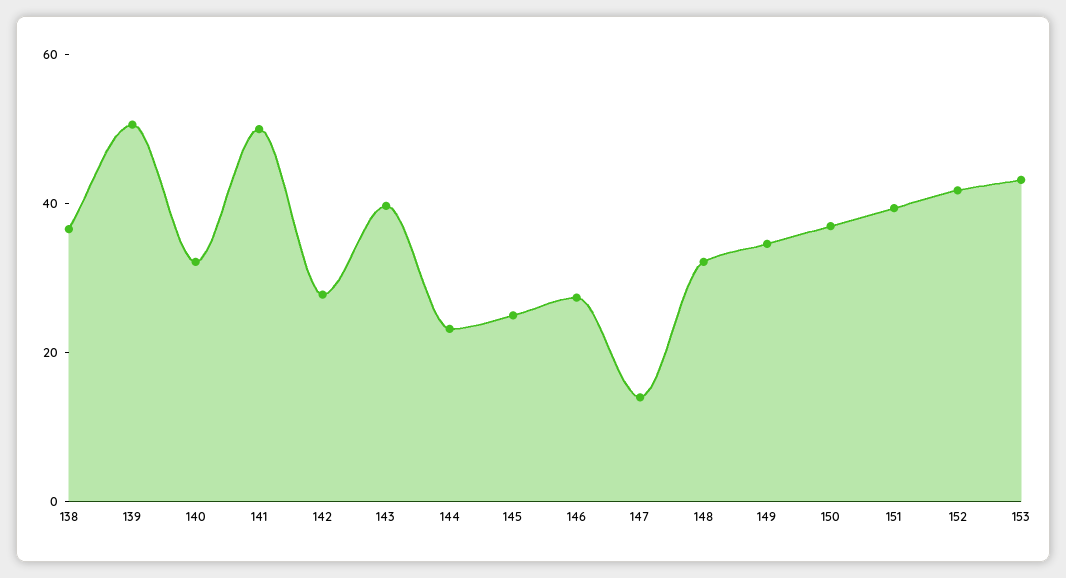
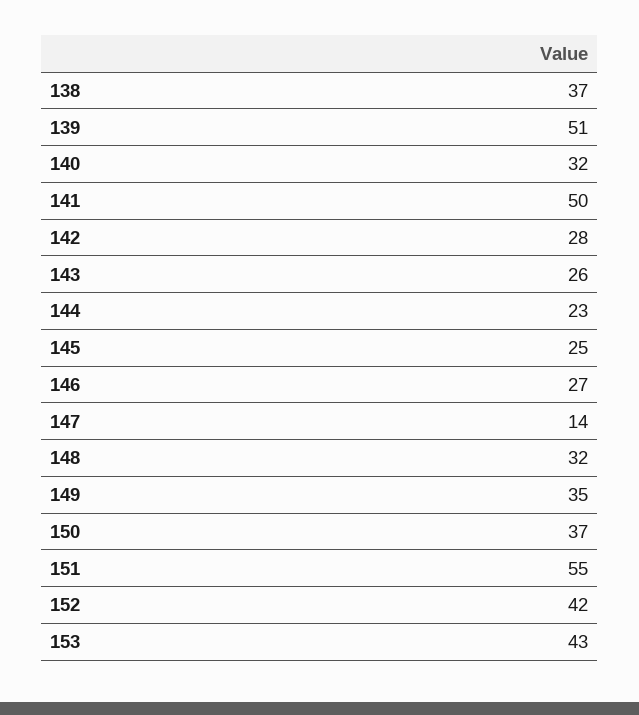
  {
    "138": 37,
    "139": 51,
    "140": 32,
    "141": 50,
    "142": 28,
-   "143": 40,
+   "143": 26,
    "144": 23,
    "145": 25,
    "146": 27,
    "147": 14,
    "148": 32,
    "149": 35,
    "150": 37,
-   "151": 40,
+   "151": 55,
    "152": 42,
    "153": 43
  }

